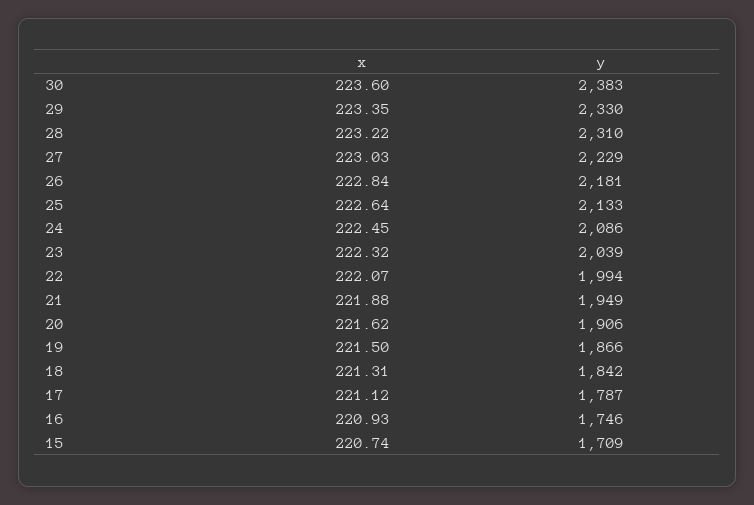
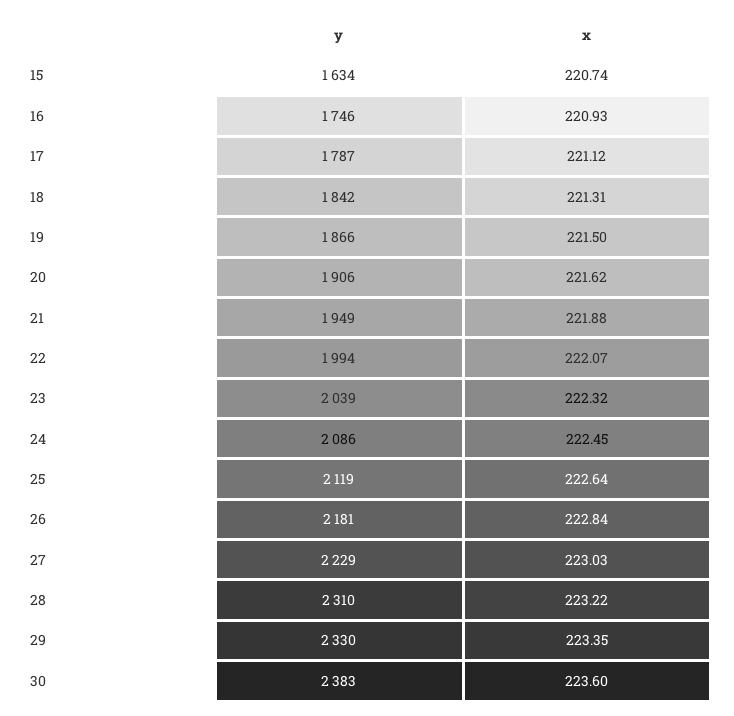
  {
    "x": {
      "30": 223.6,
      "29": 223.35,
      "28": 223.22,
      "27": 223.03,
      "26": 222.84,
      "25": 222.64,
      "24": 222.45,
      "23": 222.32,
      "22": 222.07,
      "21": 221.88,
      "20": 221.62,
      "19": 221.5,
      "18": 221.31,
      "17": 221.12,
      "16": 220.93,
      "15": 220.74
    },
    "y": {
      "30": 2383,
      "29": 2330,
      "28": 2310,
      "27": 2229,
      "26": 2181,
-     "25": 2133,
+     "25": 2119,
      "24": 2086,
      "23": 2039,
      "22": 1994,
      "21": 1949,
      "20": 1906,
      "19": 1866,
      "18": 1842,
      "17": 1787,
      "16": 1746,
-     "15": 1709
+     "15": 1634
    }
  }

